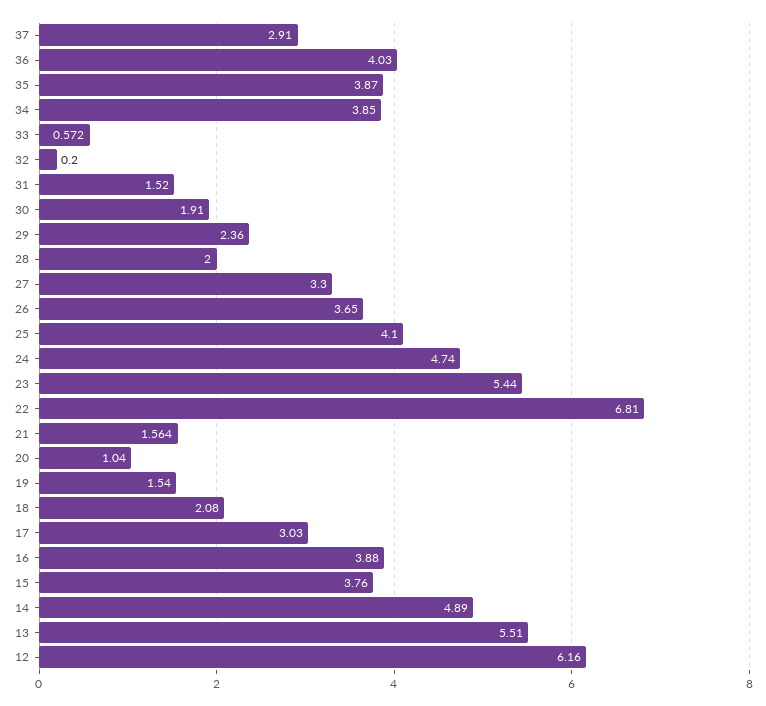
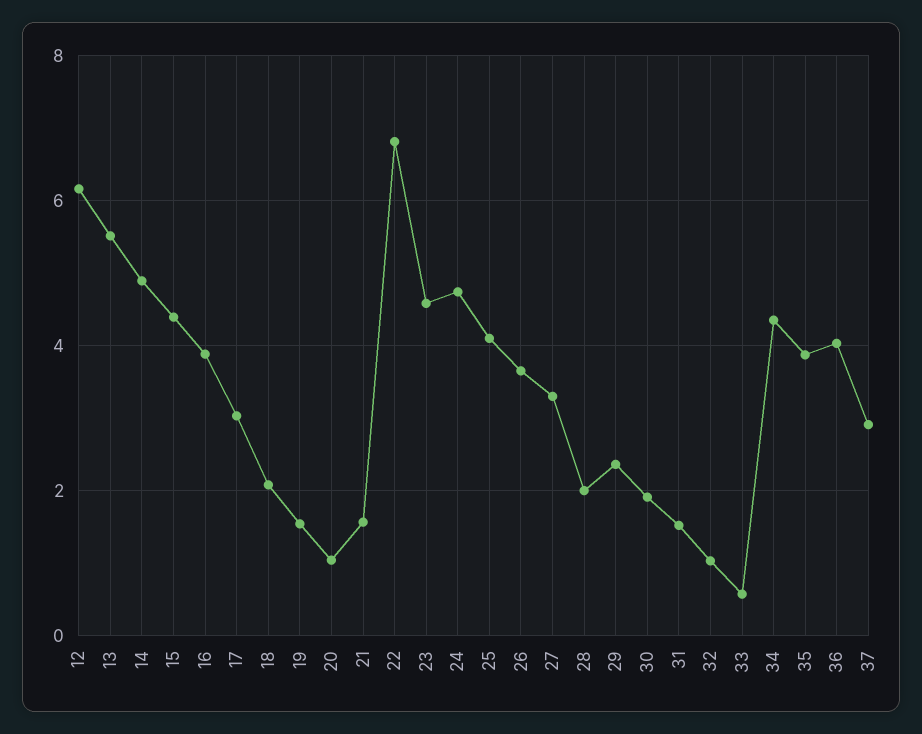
  {
    "37": 2.91,
    "36": 4.03,
    "35": 3.87,
-   "34": 3.85,
+   "34": 4.4,
    "33": 0.572,
-   "32": 0.2,
+   "32": 1,
    "31": 1.52,
    "30": 1.91,
    "29": 2.36,
    "28": 2,
    "27": 3.3,
    "26": 3.65,
    "25": 4.1,
    "24": 4.74,
-   "23": 5.44,
+   "23": 4.6,
    "22": 6.81,
    "21": 1.564,
    "20": 1.04,
    "19": 1.54,
    "18": 2.08,
    "17": 3.03,
    "16": 3.88,
-   "15": 3.76,
+   "15": 4.4,
    "14": 4.89,
    "13": 5.51,
    "12": 6.16
  }

